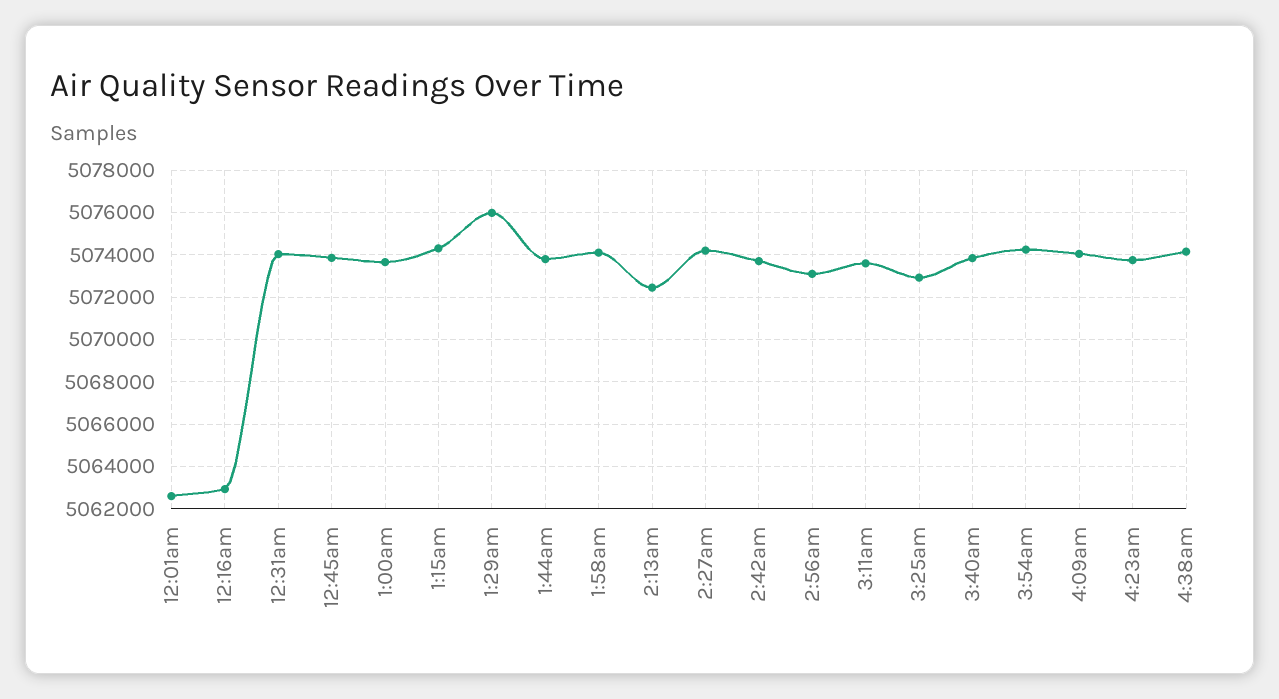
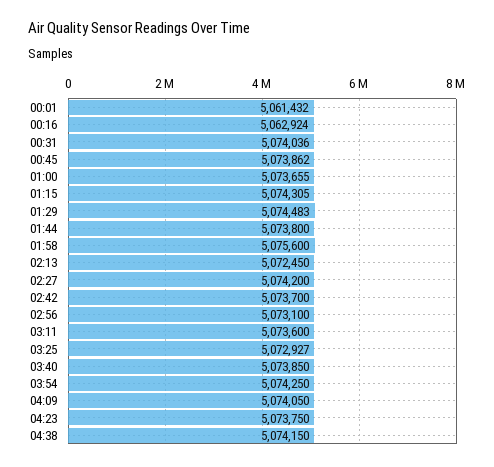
  {
-   "12:01am": 5062500,
+   "12:01am": 5061432,
    "12:16am": 5062924,
    "12:31am": 5074036,
    "12:45am": 5073862,
    "1:00am": 5073655,
    "1:15am": 5074305,
-   "1:29am": 5076000,
+   "1:29am": 5074483,
    "1:44am": 5073800,
-   "1:58am": 5074000,
+   "1:58am": 5075600,
    "2:13am": 5072450,
    "2:27am": 5074200,
    "2:42am": 5073700,
    "2:56am": 5073100,
    "3:11am": 5073600,
    "3:25am": 5072927,
    "3:40am": 5073850,
    "3:54am": 5074250,
    "4:09am": 5074050,
    "4:23am": 5073750,
    "4:38am": 5074150
  }

